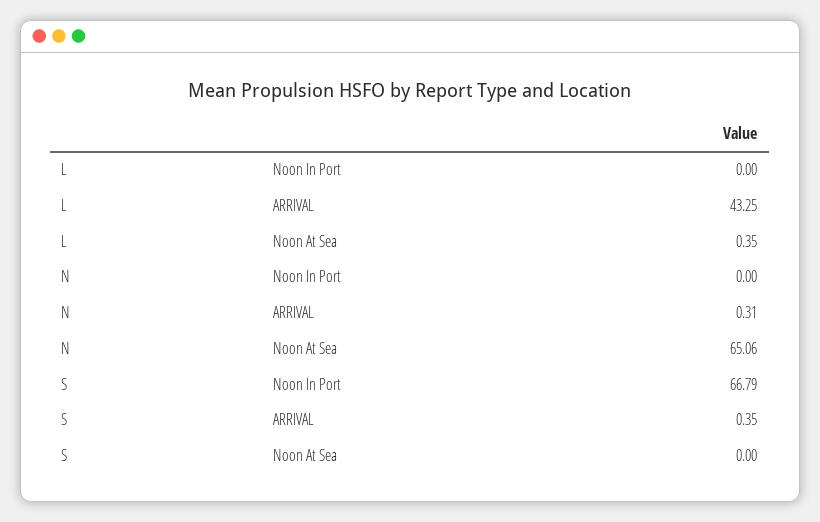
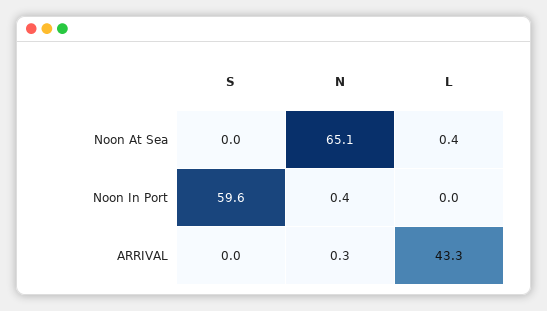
  {
    "L": {
      "Noon In Port": 0,
      "ARRIVAL": 43.25,
      "Noon At Sea": 0.35
    },
    "N": {
-     "Noon In Port": 0,
+     "Noon In Port": 0.4,
      "ARRIVAL": 0.31,
      "Noon At Sea": 65.06
    },
    "S": {
-     "Noon In Port": 66.79,
+     "Noon In Port": 59.6,
-     "ARRIVAL": 0.35,
+     "ARRIVAL": 0,
      "Noon At Sea": 0
    }
  }

